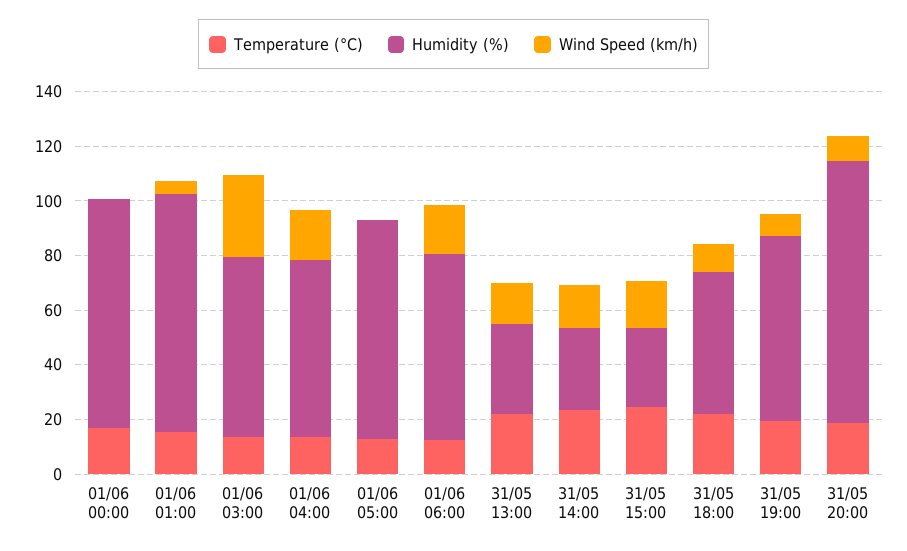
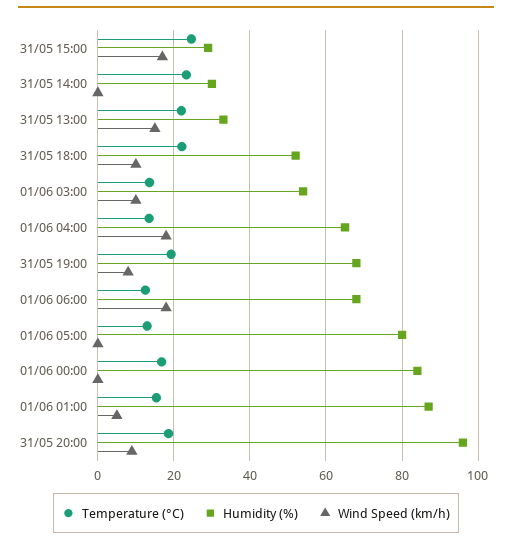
  {
    "Temperature (°C)": {
      "01/06 00:00": 16,
      "01/06 01:00": 16,
      "01/06 03:00": 14,
      "01/06 04:00": 14,
      "01/06 05:00": 14,
      "01/06 06:00": 12,
      "31/05 13:00": 22,
      "31/05 14:00": 24,
      "31/05 15:00": 24,
      "31/05 18:00": 22,
      "31/05 19:00": 20,
      "31/05 20:00": 18
    },
    "Humidity (%)": {
      "01/06 00:00": 84,
      "01/06 01:00": 88,
-     "01/06 03:00": 65,
+     "01/06 03:00": 54,
      "01/06 04:00": 66,
      "01/06 05:00": 80,
      "01/06 06:00": 68,
      "31/05 13:00": 34,
      "31/05 14:00": 30,
      "31/05 15:00": 30,
      "31/05 18:00": 52,
      "31/05 19:00": 68,
      "31/05 20:00": 96
    },
    "Wind Speed (km/h)": {
      "01/06 00:00": 0,
      "01/06 01:00": 6,
-     "01/06 03:00": 30,
+     "01/06 03:00": 10,
      "01/06 04:00": 18,
      "01/06 05:00": 0,
      "01/06 06:00": 18,
      "31/05 13:00": 16,
-     "31/05 14:00": 15,
+     "31/05 14:00": 0,
      "31/05 15:00": 18,
      "31/05 18:00": 10,
      "31/05 19:00": 8,
      "31/05 20:00": 10
    }
  }

